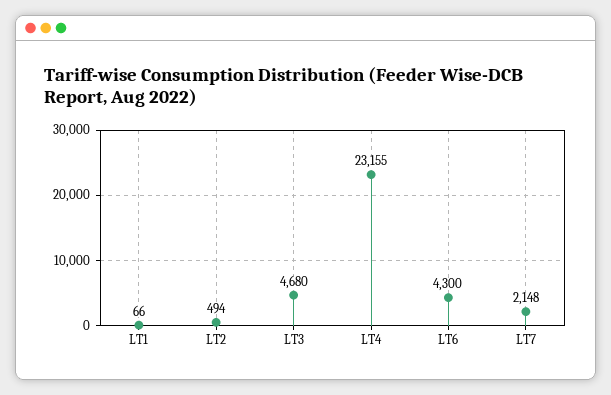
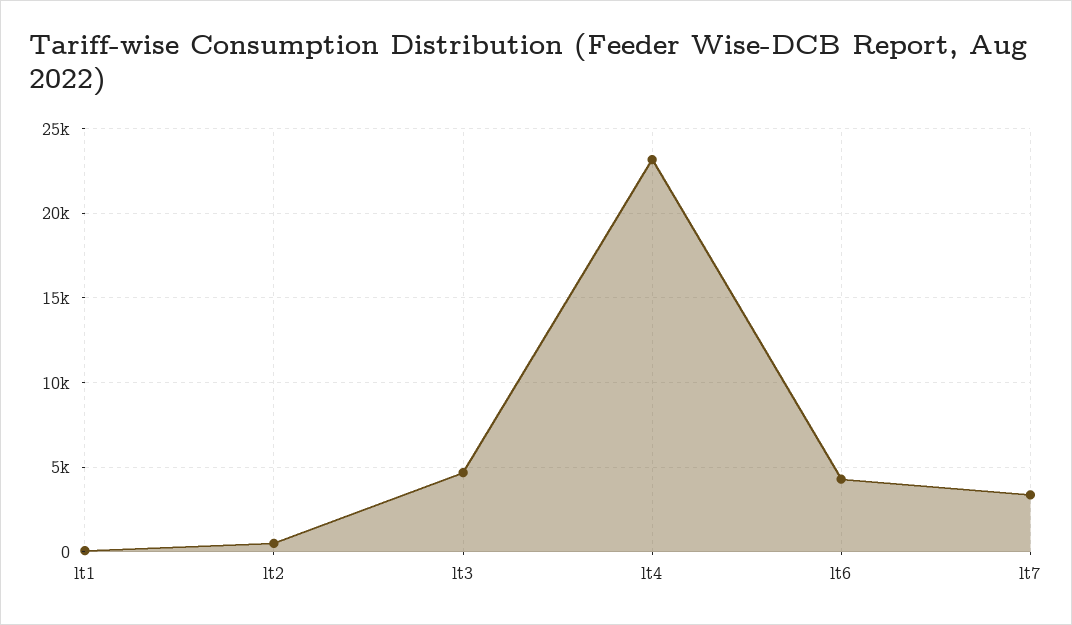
  {
    "LT1": 66,
    "LT2": 494,
    "LT3": 4680,
    "LT4": 23155,
    "LT6": 4300,
-   "LT7": 2148
+   "LT7": 3500
  }

